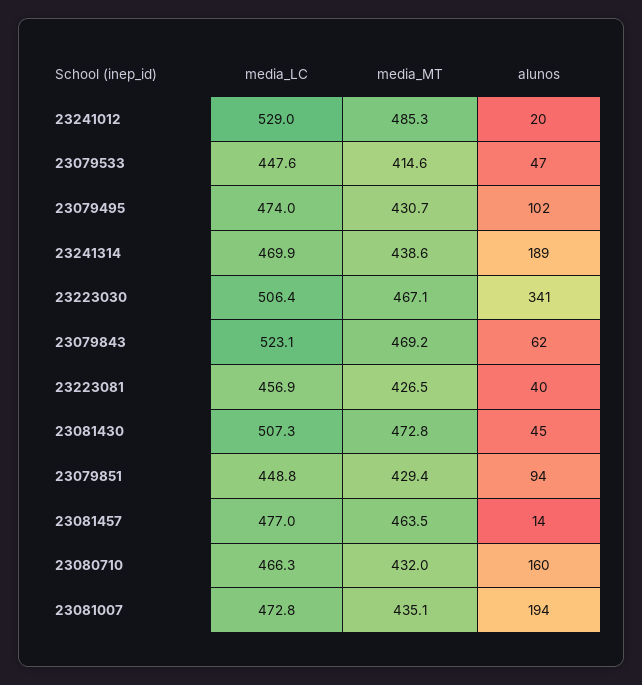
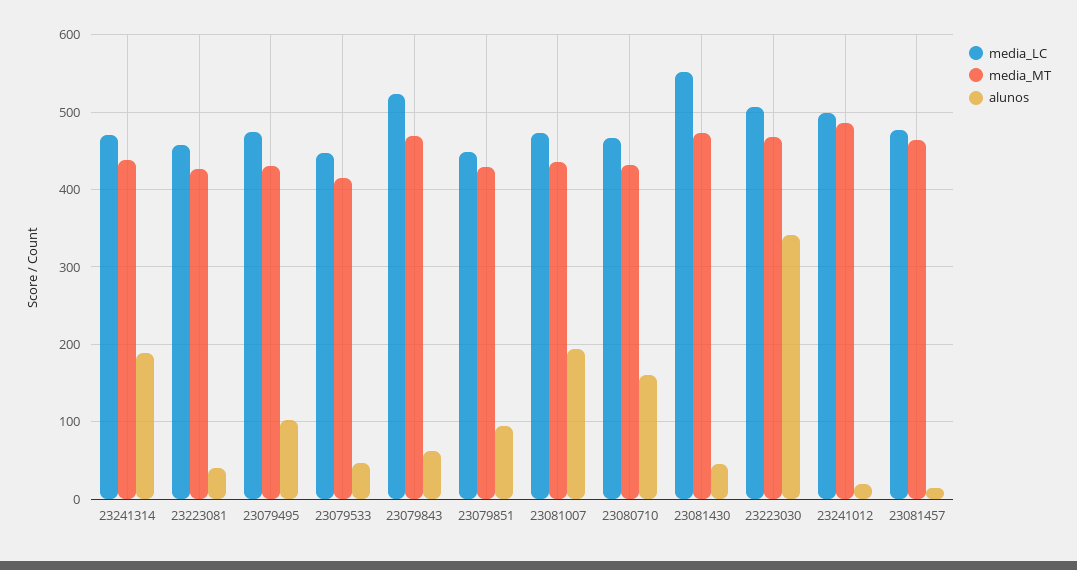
  {
    "media_LC": {
-     "23241012": 529,
+     "23241012": 500,
      "23079533": 447.6,
      "23079495": 474,
      "23241314": 469.9,
      "23223030": 506.4,
      "23079843": 523.1,
      "23223081": 456.9,
-     "23081430": 507.3,
+     "23081430": 550,
      "23079851": 448.8,
      "23081457": 477,
      "23080710": 466.3,
      "23081007": 472.8
    },
    "media_MT": {
      "23241012": 485.3,
      "23079533": 414.6,
      "23079495": 430.7,
      "23241314": 438.6,
      "23223030": 467.1,
      "23079843": 469.2,
      "23223081": 426.5,
      "23081430": 472.8,
      "23079851": 429.4,
      "23081457": 463.5,
      "23080710": 432,
      "23081007": 435.1
    },
    "alunos": {
      "23241012": 20,
      "23079533": 47,
      "23079495": 102,
      "23241314": 189,
      "23223030": 341,
      "23079843": 62,
      "23223081": 40,
      "23081430": 45,
      "23079851": 94,
      "23081457": 14,
      "23080710": 160,
      "23081007": 194
    }
  }

